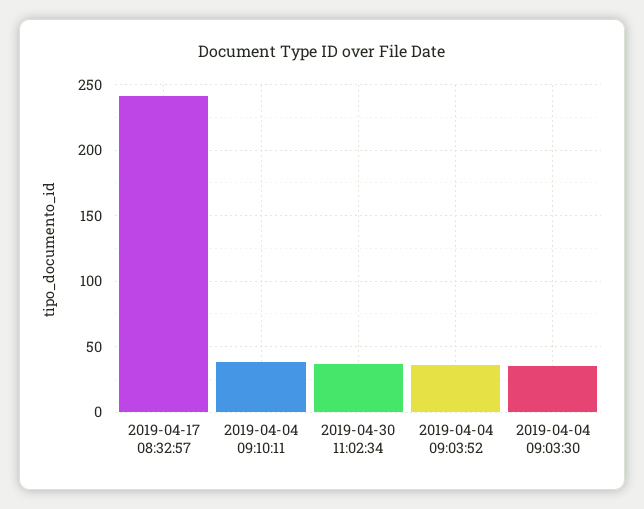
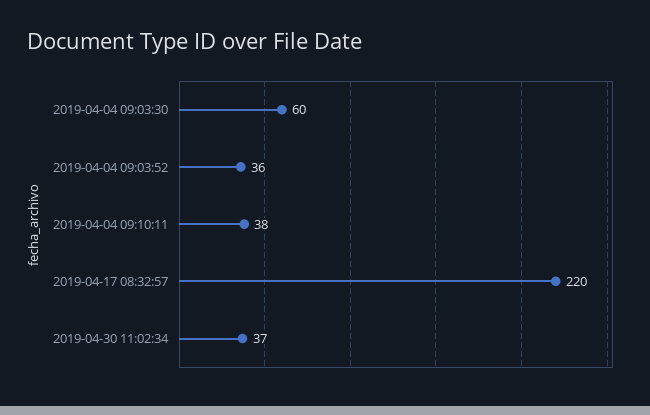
  {
-   "2019-04-17 08:32:57": 240,
+   "2019-04-17 08:32:57": 220,
    "2019-04-04 09:10:11": 38,
    "2019-04-30 11:02:34": 37,
    "2019-04-04 09:03:52": 36,
-   "2019-04-04 09:03:30": 35
+   "2019-04-04 09:03:30": 60
  }

